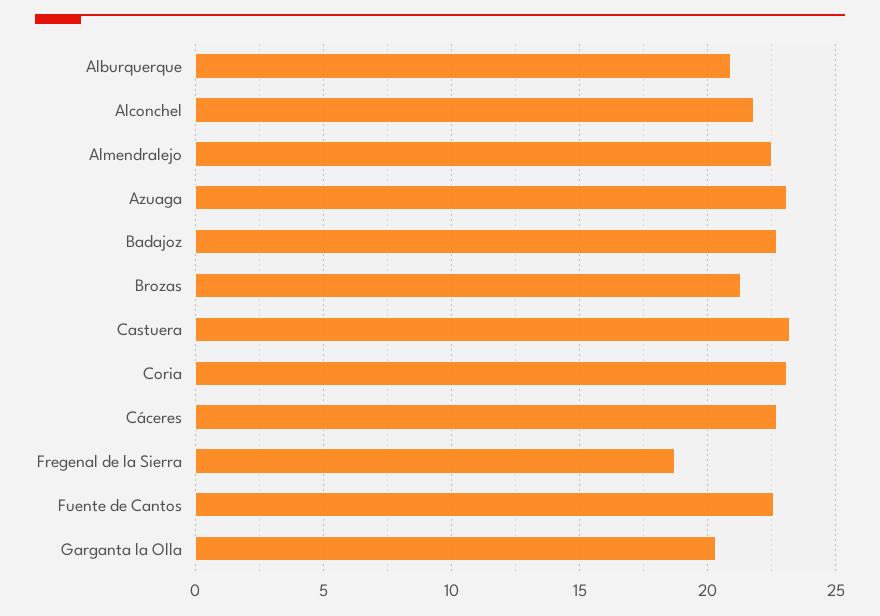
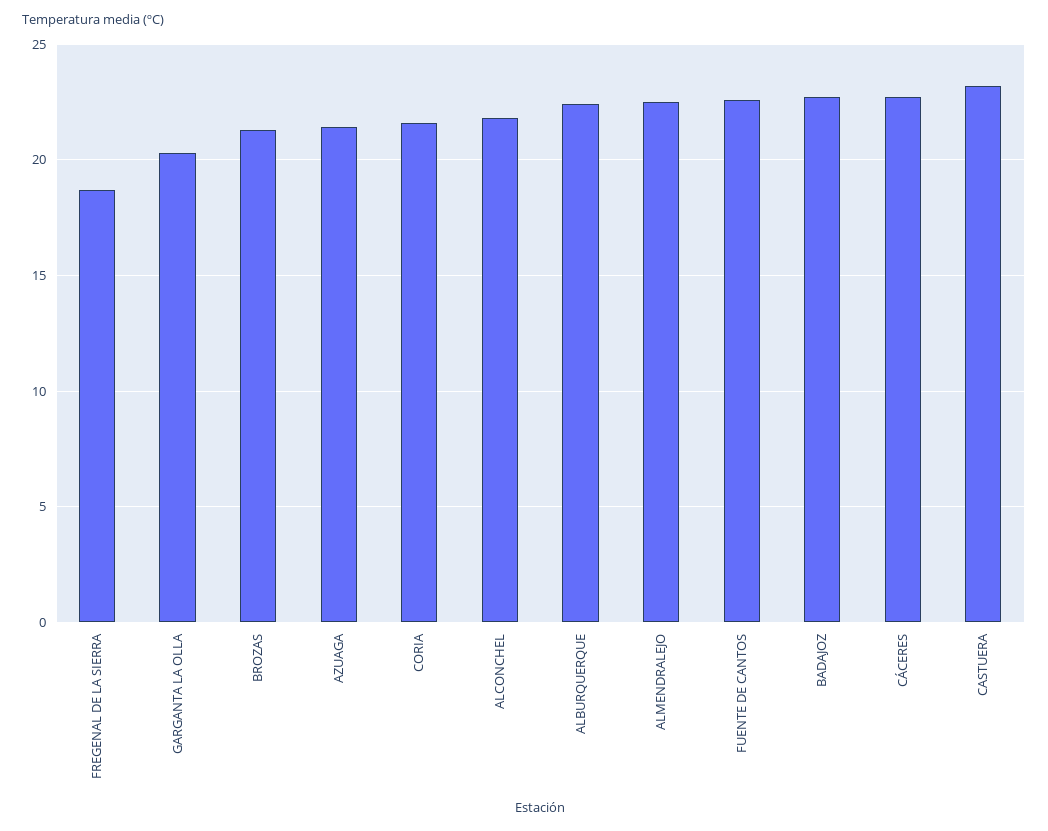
  {
-   "Alburquerque": 21,
+   "Alburquerque": 22.5,
    "Alconchel": 22,
    "Almendralejo": 22.5,
-   "Azuaga": 23,
+   "Azuaga": 21.5,
    "Badajoz": 22.5,
    "Brozas": 21.5,
    "Castuera": 23,
-   "Coria": 23,
+   "Coria": 21.5,
    "Cáceres": 22.5,
    "Fregenal de la Sierra": 18.5,
    "Fuente de Cantos": 22.5,
    "Garganta la Olla": 20.5
  }

